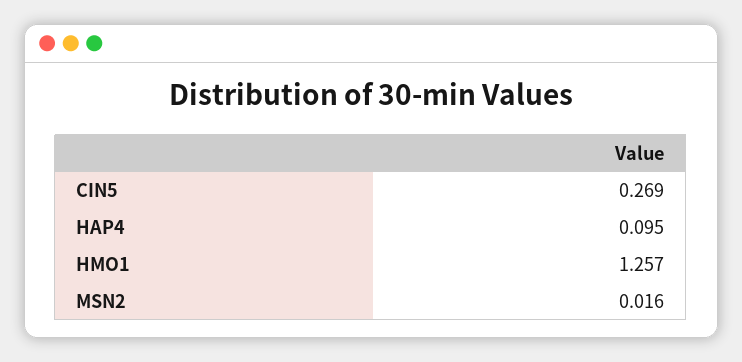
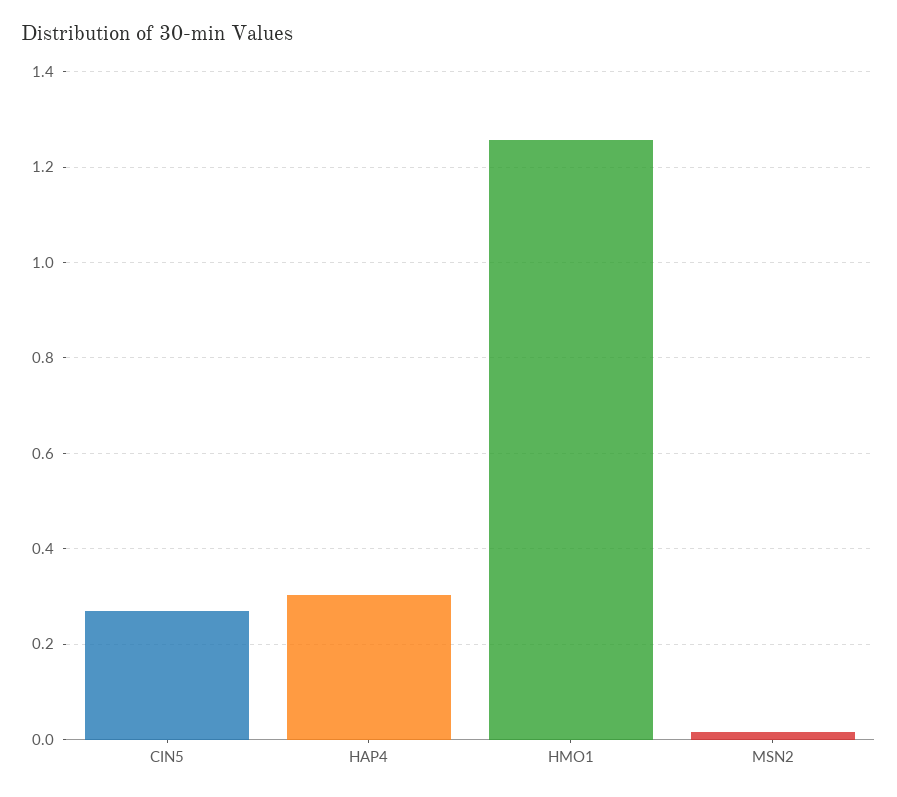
  {
    "CIN5": 0.269,
-   "HAP4": 0.095,
+   "HAP4": 0.3,
    "HMO1": 1.257,
    "MSN2": 0.016
  }

